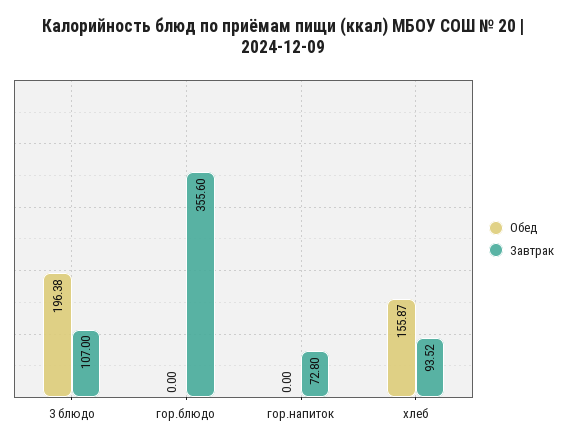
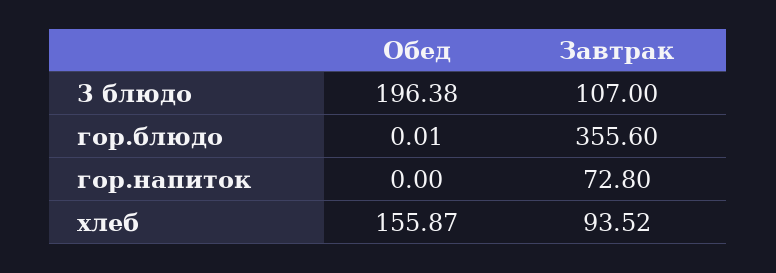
  {
    "Обед": {
      "3 блюдо": 196.38,
-     "гор.блюдо": 0,
+     "гор.блюдо": 0.01,
      "гор.напиток": 0,
      "хлеб": 155.87
    },
    "Завтрак": {
      "3 блюдо": 107,
      "гор.блюдо": 355.6,
      "гор.напиток": 72.8,
      "хлеб": 93.52
    }
  }

